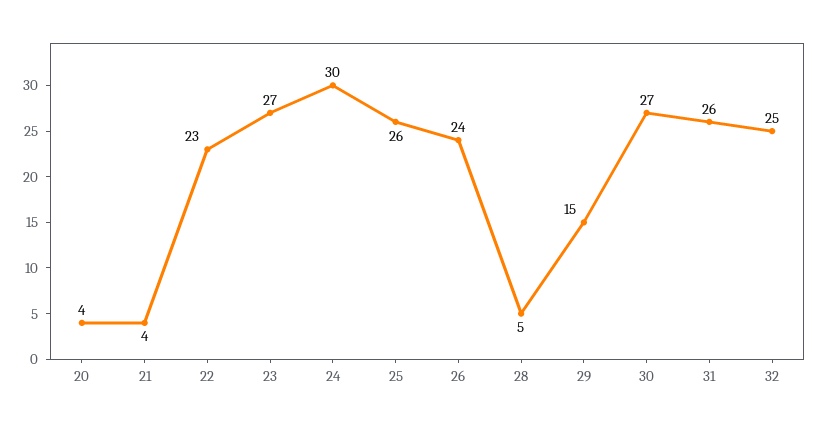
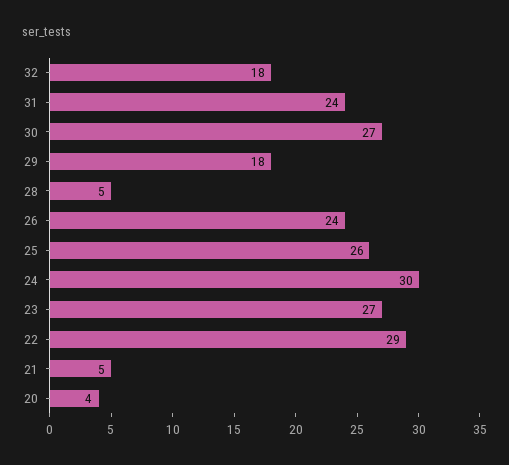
  {
    "20": 4,
-   "21": 4,
+   "21": 5,
-   "22": 23,
+   "22": 29,
    "23": 27,
    "24": 30,
    "25": 26,
    "26": 24,
    "28": 5,
-   "29": 15,
+   "29": 18,
    "30": 27,
-   "31": 26,
+   "31": 24,
-   "32": 25
+   "32": 18
  }

